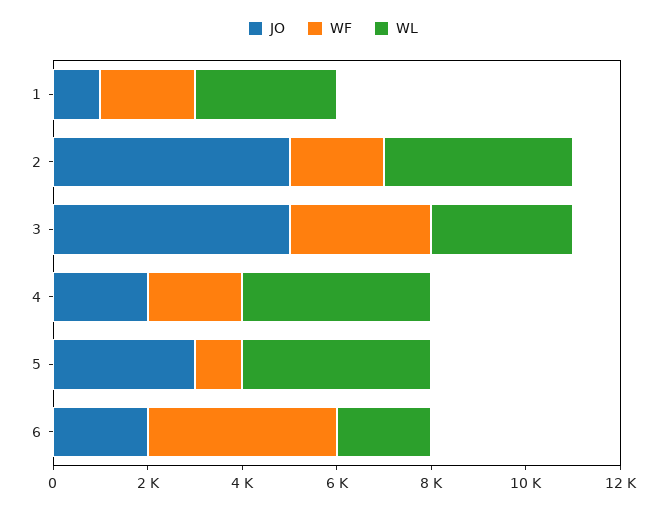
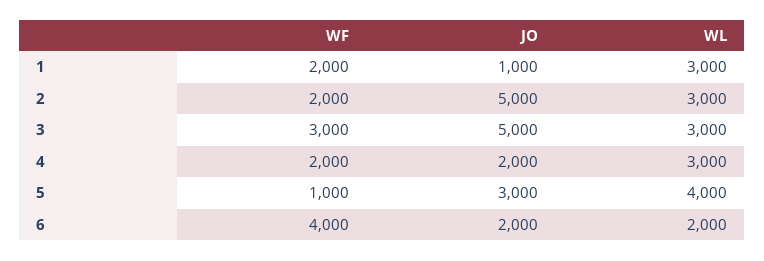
  {
    "JO": {
      "1": 1000,
      "2": 5000,
      "3": 5000,
      "4": 2000,
      "5": 3000,
      "6": 2000
    },
    "WF": {
      "1": 2000,
      "2": 2000,
      "3": 3000,
      "4": 2000,
      "5": 1000,
      "6": 4000
    },
    "WL": {
      "1": 3000,
-     "2": 4000,
+     "2": 3000,
      "3": 3000,
-     "4": 4000,
+     "4": 3000,
      "5": 4000,
      "6": 2000
    }
  }

